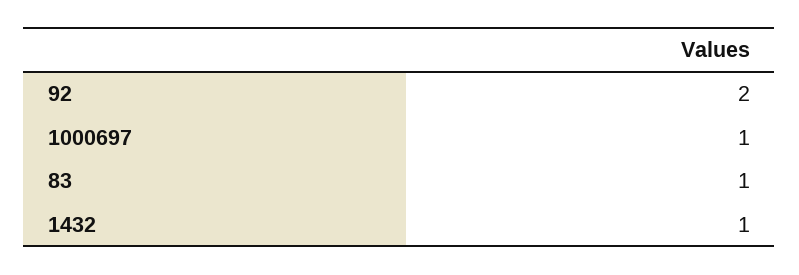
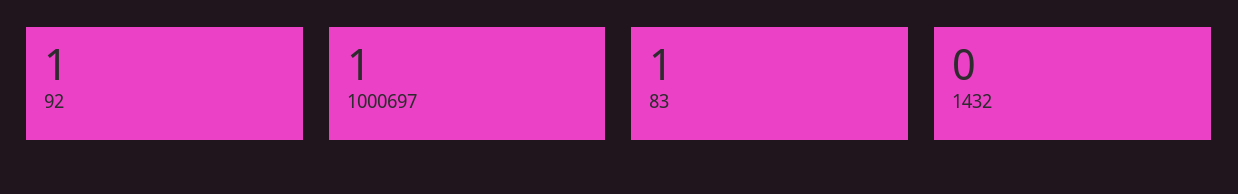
  {
-   "92": 2,
+   "92": 1,
    "1000697": 1,
    "83": 1,
-   "1432": 1
+   "1432": 0
  }

